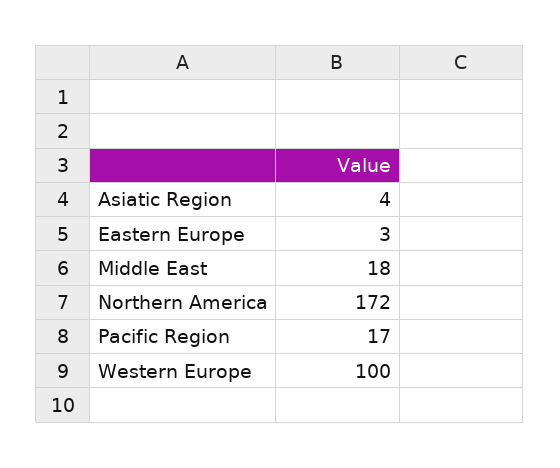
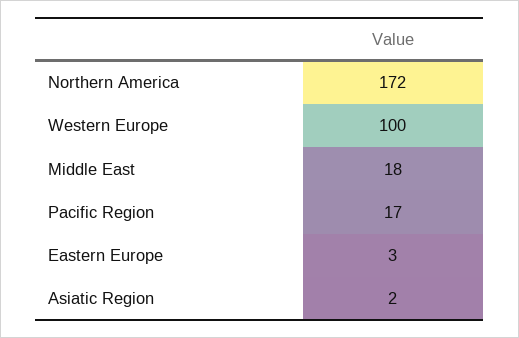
  {
-   "Asiatic Region": 4,
+   "Asiatic Region": 2,
    "Eastern Europe": 3,
    "Middle East": 18,
    "Northern America": 172,
    "Pacific Region": 17,
    "Western Europe": 100
  }

